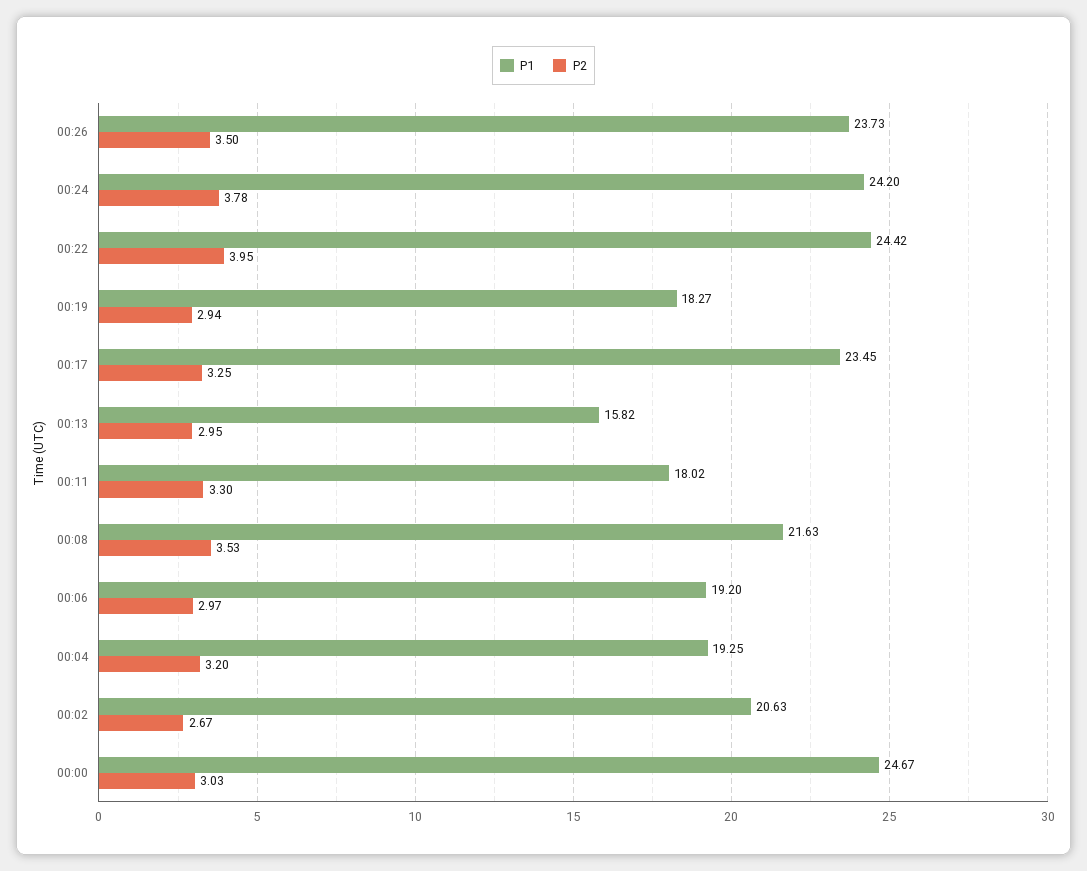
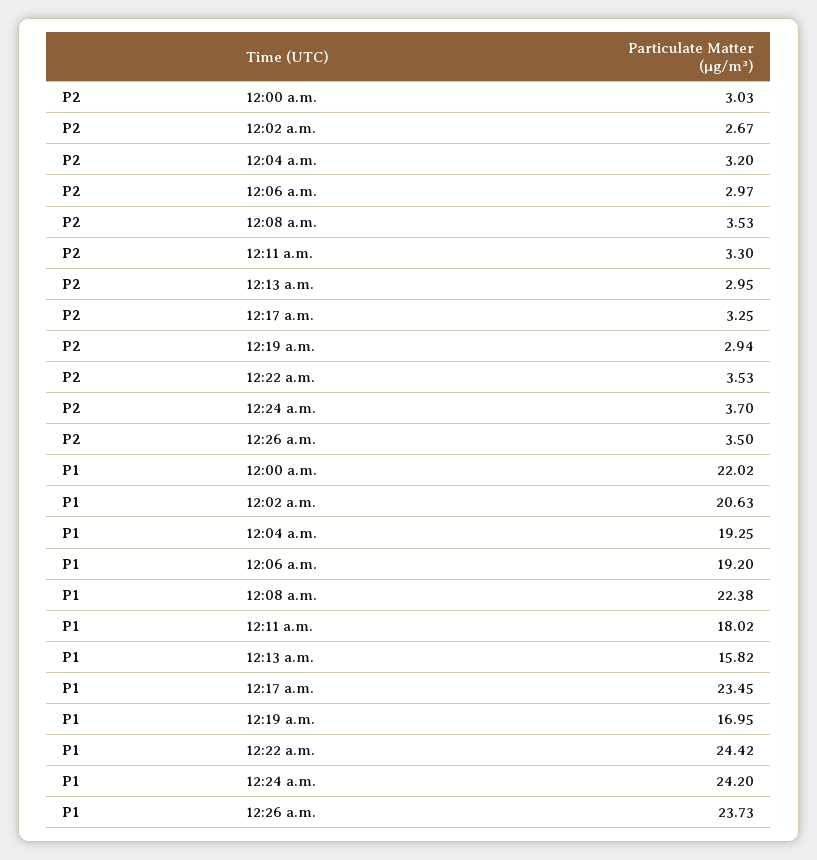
  {
    "P1": {
      "00:26": 23.73,
      "00:24": 24.2,
      "00:22": 24.42,
-     "00:19": 18.27,
+     "00:19": 16.95,
      "00:17": 23.45,
      "00:13": 15.82,
      "00:11": 18.02,
-     "00:08": 21.63,
+     "00:08": 22.38,
      "00:06": 19.2,
      "00:04": 19.25,
      "00:02": 20.63,
-     "00:00": 24.67
+     "00:00": 22.02
    },
    "P2": {
      "00:26": 3.5,
-     "00:24": 3.78,
+     "00:24": 3.7,
-     "00:22": 3.95,
+     "00:22": 3.53,
      "00:19": 2.94,
      "00:17": 3.25,
      "00:13": 2.95,
      "00:11": 3.3,
      "00:08": 3.53,
      "00:06": 2.97,
      "00:04": 3.2,
      "00:02": 2.67,
      "00:00": 3.03
    }
  }

